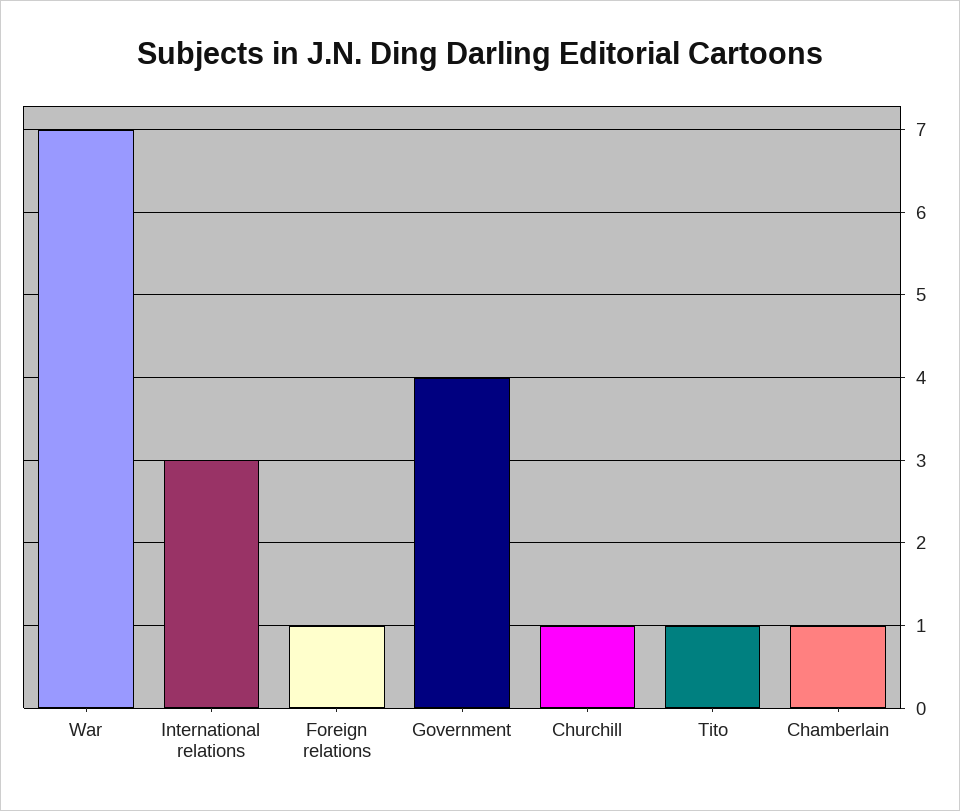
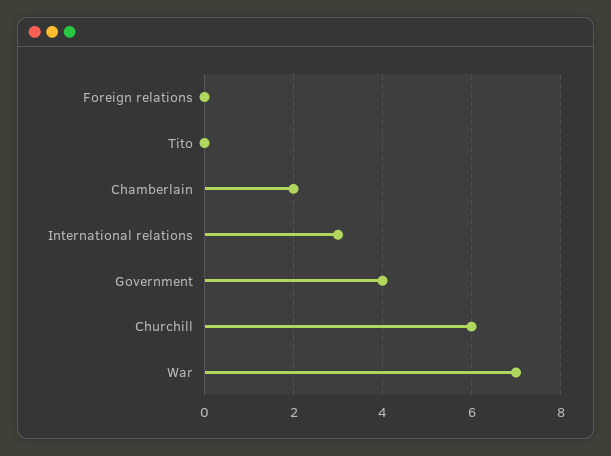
  {
    "War": 7,
    "International relations": 3,
-   "Foreign relations": 1,
+   "Foreign relations": 0,
    "Government": 4,
-   "Churchill": 1,
+   "Churchill": 6,
-   "Tito": 1,
+   "Tito": 0,
-   "Chamberlain": 1
+   "Chamberlain": 2
  }

